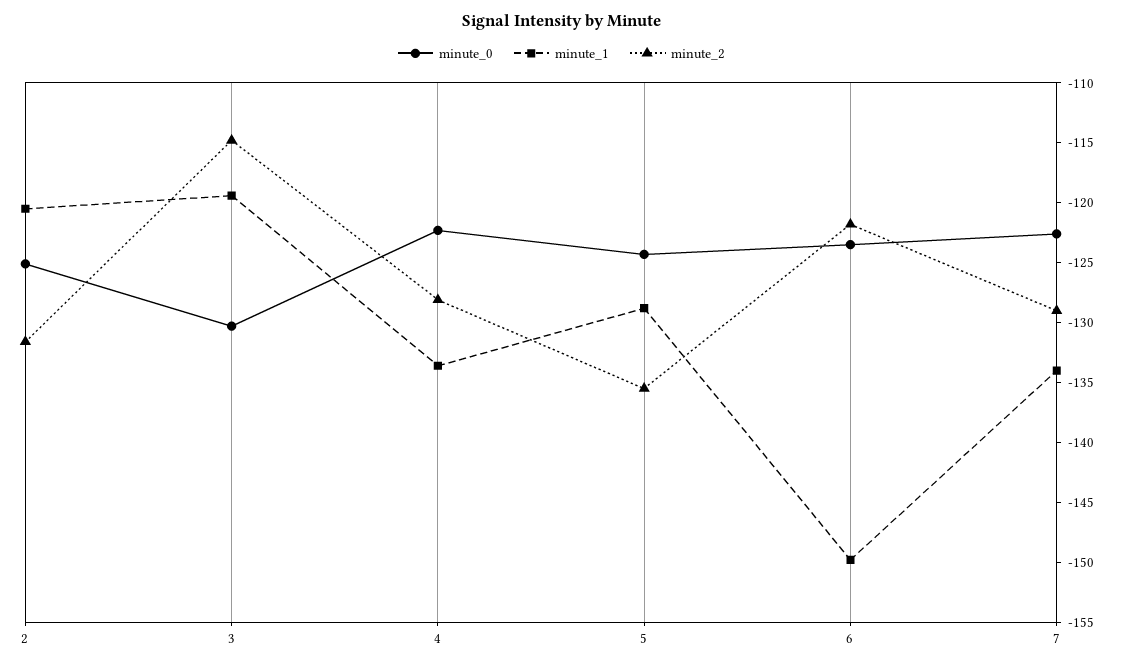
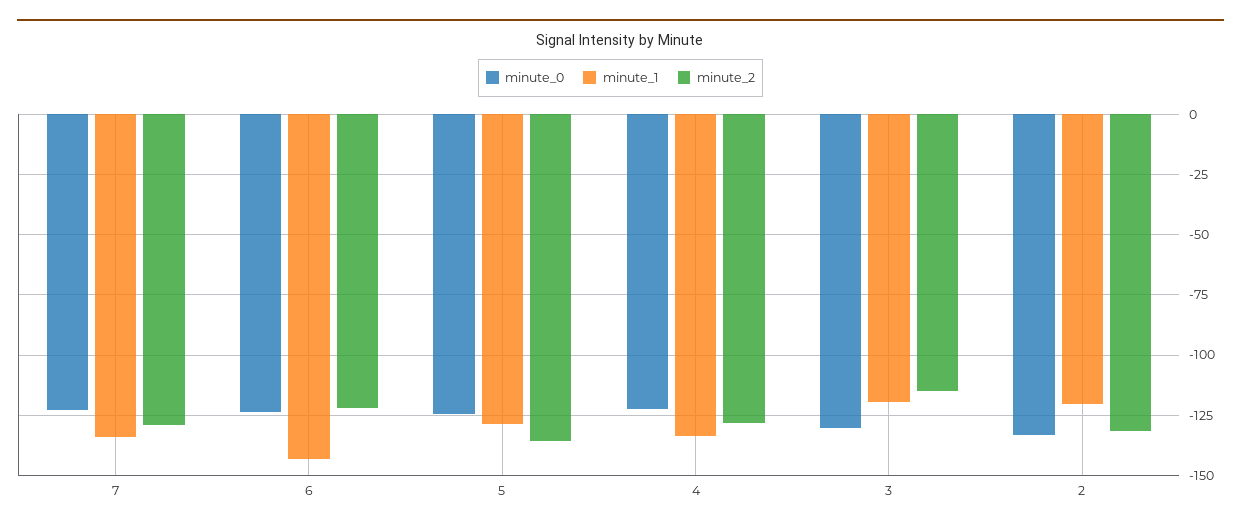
  {
    "minute_0": {
-     "2": -125,
+     "2": -132.5,
      "3": -130,
      "4": -122,
      "5": -124,
      "6": -124,
      "7": -123
    },
    "minute_1": {
      "2": -121,
      "3": -119,
      "4": -134,
      "5": -129,
-     "6": -150,
+     "6": -142.5,
      "7": -134
    },
    "minute_2": {
      "2": -132,
      "3": -115,
      "4": -128,
      "5": -136,
      "6": -122,
      "7": -129
    }
  }

